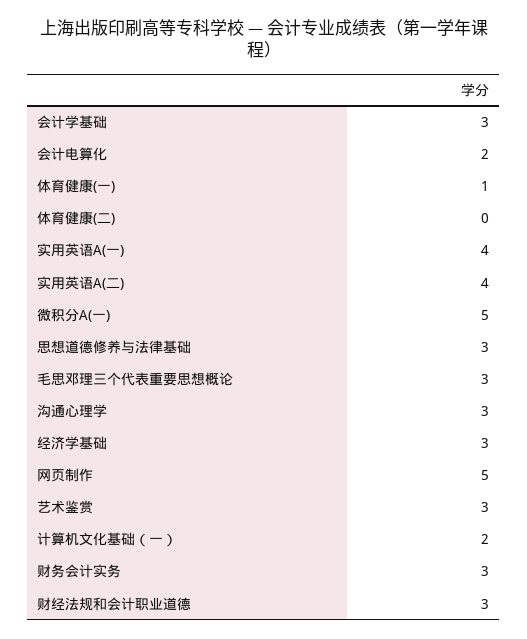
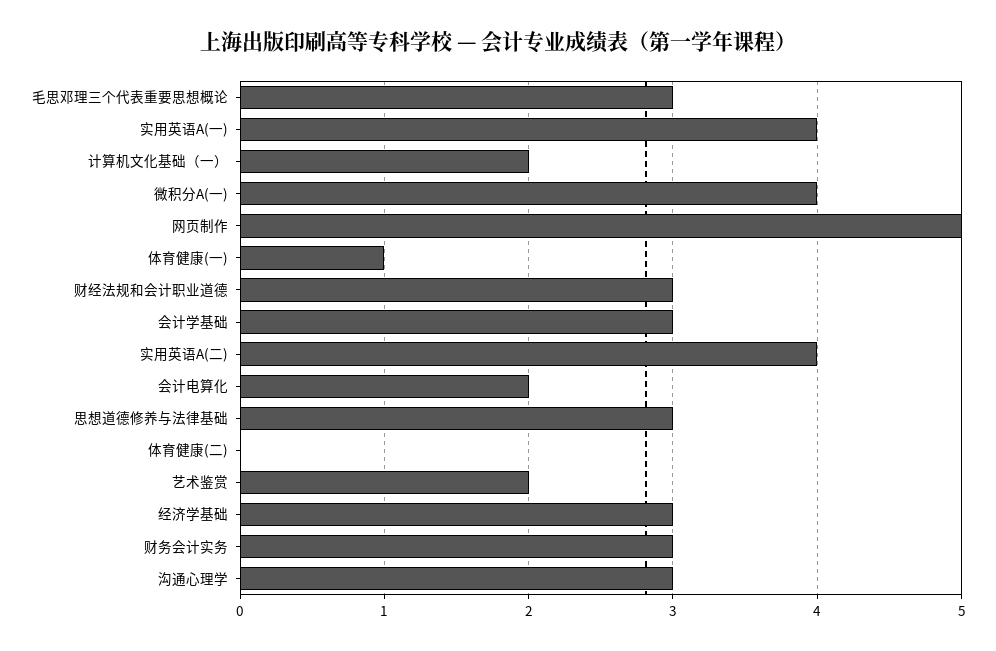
  {
    "会计学基础": 3,
    "会计电算化": 2,
    "体育健康(一)": 1,
    "体育健康(二)": 0,
    "实用英语A(一)": 4,
    "实用英语A(二)": 4,
-   "微积分A(一)": 5,
+   "微积分A(一)": 4,
    "思想道德修养与法律基础": 3,
    "毛思邓理三个代表重要思想概论": 3,
    "沟通心理学": 3,
    "经济学基础": 3,
    "网页制作": 5,
-   "艺术鉴赏": 3,
+   "艺术鉴赏": 2,
    "计算机文化基础（一）": 2,
    "财务会计实务": 3,
    "财经法规和会计职业道德": 3
  }

